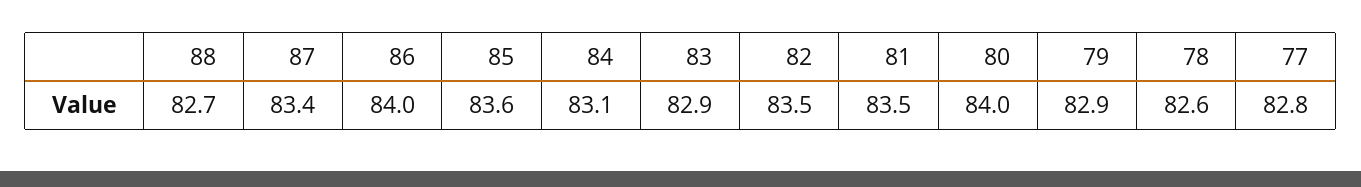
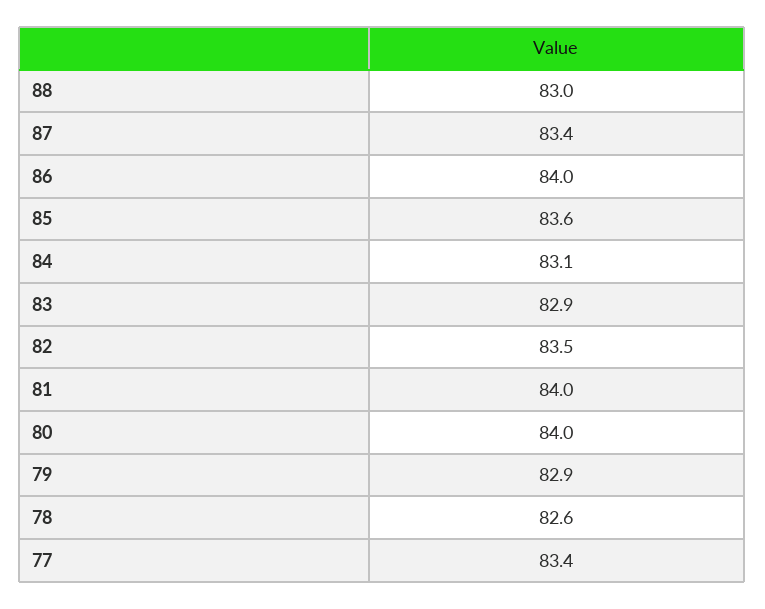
  {
-   "88": 82.7,
+   "88": 83,
    "87": 83.4,
    "86": 84,
    "85": 83.6,
    "84": 83.1,
    "83": 82.9,
    "82": 83.5,
-   "81": 83.5,
+   "81": 84,
    "80": 84,
    "79": 82.9,
    "78": 82.6,
-   "77": 82.8
+   "77": 83.4
  }

